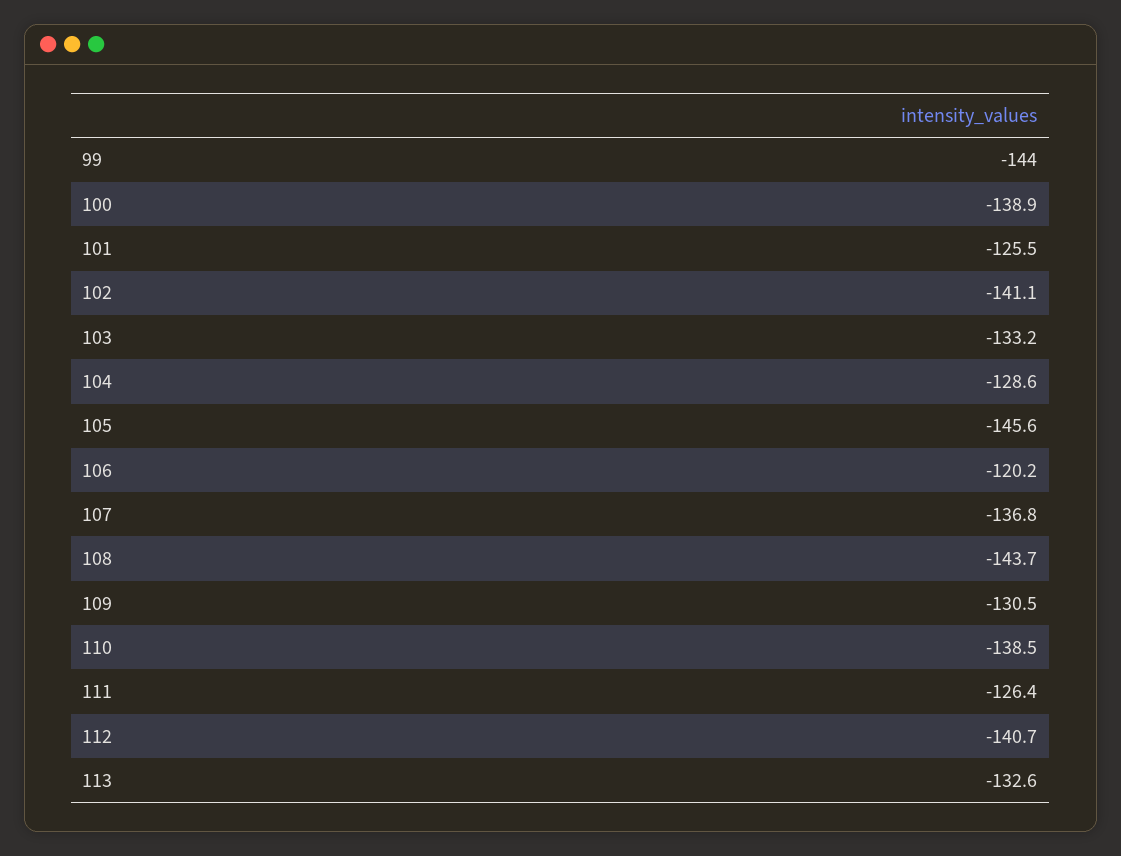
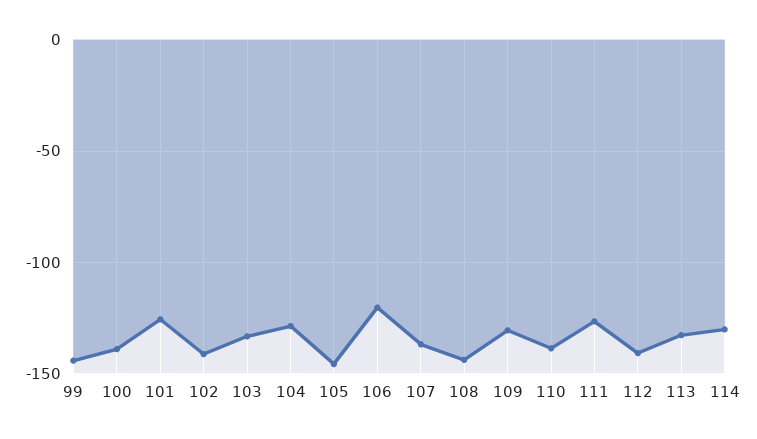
  {
    "99": -144,
    "100": -138.9,
    "101": -125.5,
    "102": -141.1,
    "103": -133.2,
    "104": -128.6,
    "105": -145.6,
    "106": -120.2,
    "107": -136.8,
    "108": -143.7,
    "109": -130.5,
    "110": -138.5,
    "111": -126.4,
    "112": -140.7,
-   "113": -132.6
+   "113": -132.6,
+   "114": -130
  }

